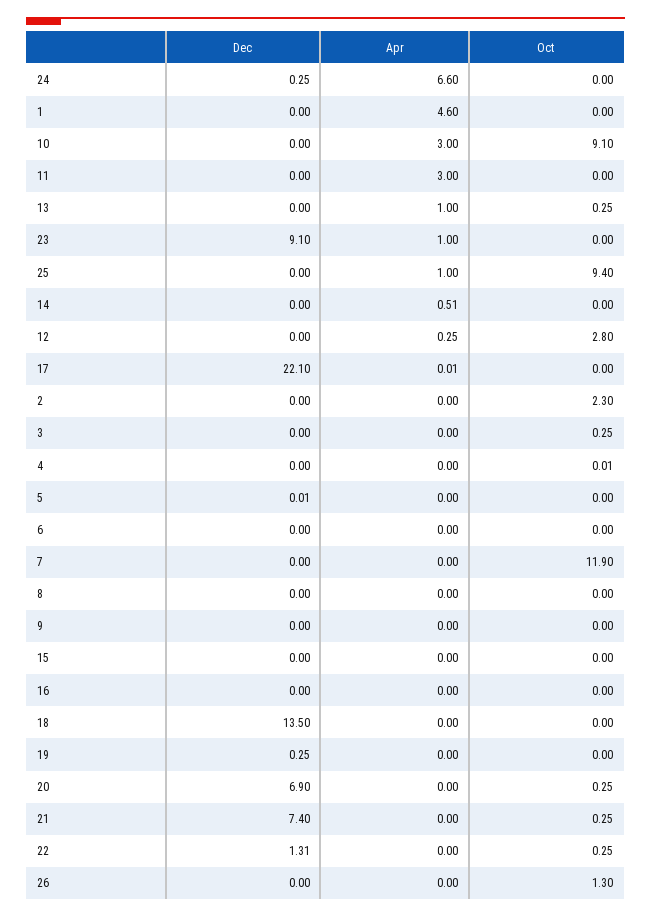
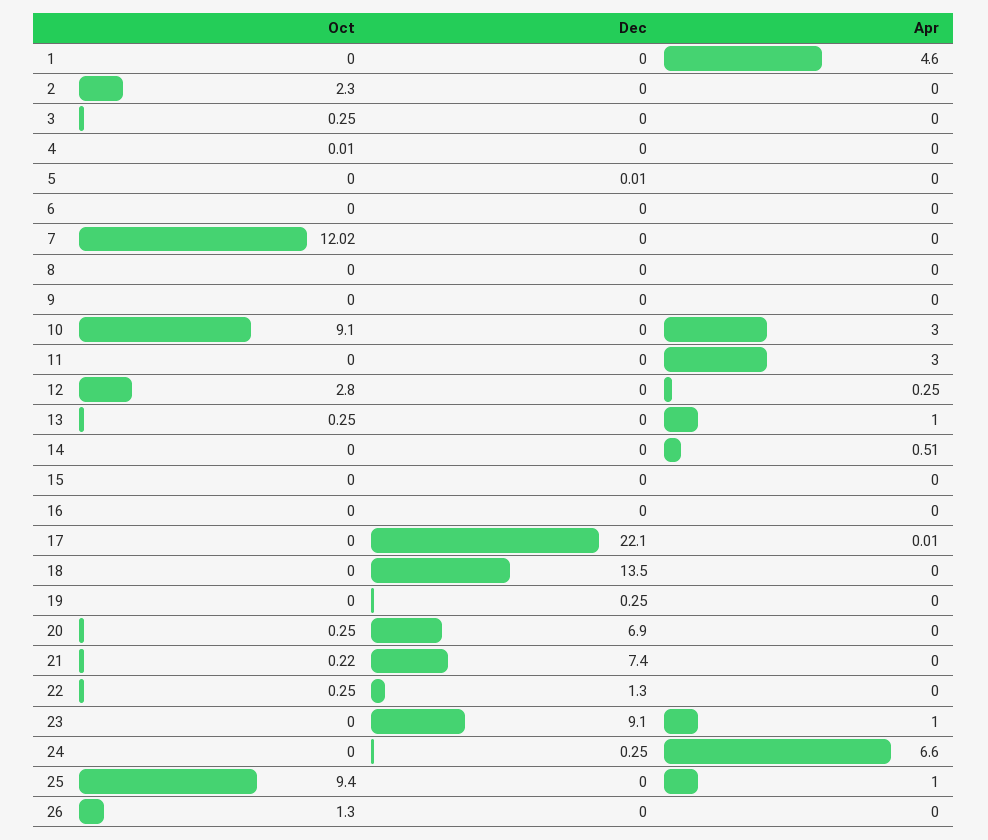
  {
    "Dec": {
      "24": 0.25,
      "1": 0,
      "10": 0,
      "11": 0,
      "13": 0,
      "23": 9.1,
      "25": 0,
      "14": 0,
      "12": 0,
      "17": 22.1,
      "2": 0,
      "3": 0,
      "4": 0,
      "5": 0.01,
      "6": 0,
      "7": 0,
      "8": 0,
      "9": 0,
      "15": 0,
      "16": 0,
      "18": 13.5,
      "19": 0.25,
      "20": 6.9,
      "21": 7.4,
-     "22": 1.31,
+     "22": 1.3,
      "26": 0
    },
    "Apr": {
      "24": 6.6,
      "1": 4.6,
      "10": 3,
      "11": 3,
      "13": 1,
      "23": 1,
      "25": 1,
      "14": 0.51,
      "12": 0.25,
      "17": 0.01,
      "2": 0,
      "3": 0,
      "4": 0,
      "5": 0,
      "6": 0,
      "7": 0,
      "8": 0,
      "9": 0,
      "15": 0,
      "16": 0,
      "18": 0,
      "19": 0,
      "20": 0,
      "21": 0,
      "22": 0,
      "26": 0
    },
    "Oct": {
      "24": 0,
      "1": 0,
      "10": 9.1,
      "11": 0,
      "13": 0.25,
      "23": 0,
      "25": 9.4,
      "14": 0,
      "12": 2.8,
      "17": 0,
      "2": 2.3,
      "3": 0.25,
      "4": 0.01,
      "5": 0,
      "6": 0,
-     "7": 11.9,
+     "7": 12.02,
      "8": 0,
      "9": 0,
      "15": 0,
      "16": 0,
      "18": 0,
      "19": 0,
      "20": 0.25,
-     "21": 0.25,
+     "21": 0.22,
      "22": 0.25,
      "26": 1.3
    }
  }

